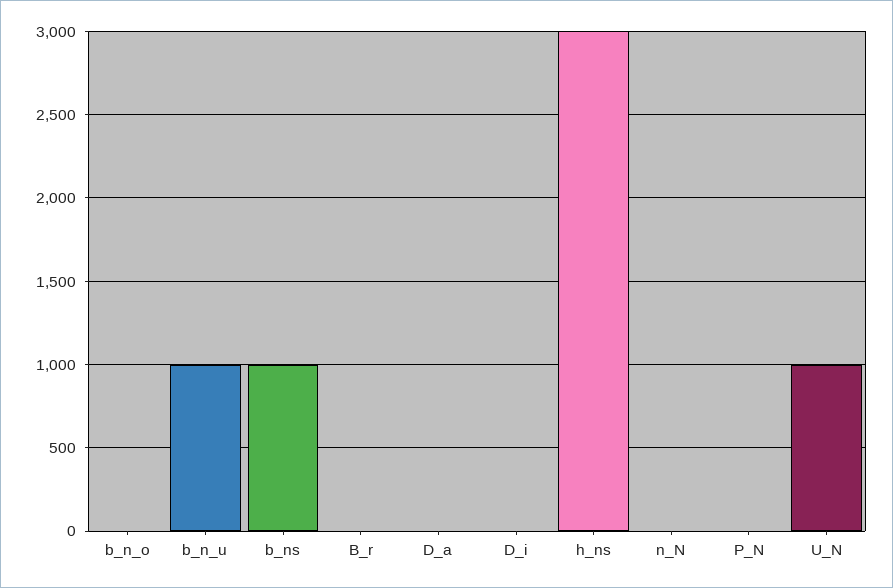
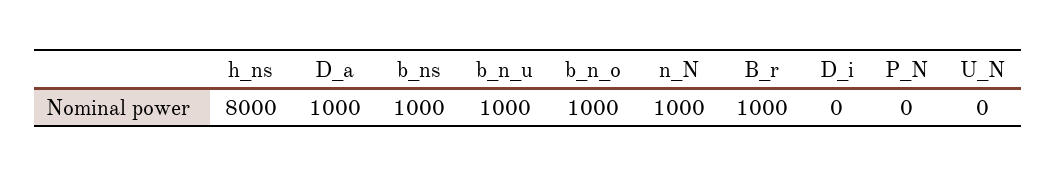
  {
-   "b_n_o": 0,
+   "b_n_o": 1000,
    "b_n_u": 1000,
    "b_ns": 1000,
-   "B_r": 0,
+   "B_r": 1000,
-   "D_a": 0,
+   "D_a": 1000,
    "D_i": 0,
-   "h_ns": 3000,
+   "h_ns": 8000,
-   "n_N": 0,
+   "n_N": 1000,
    "P_N": 0,
-   "U_N": 1000
+   "U_N": 0
  }

